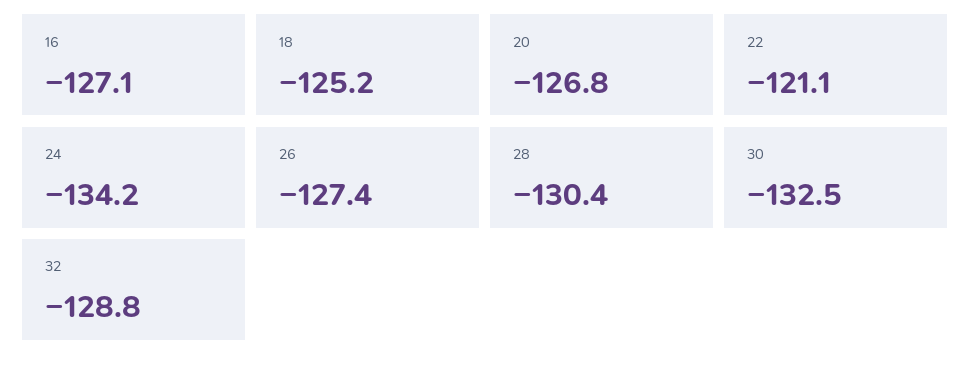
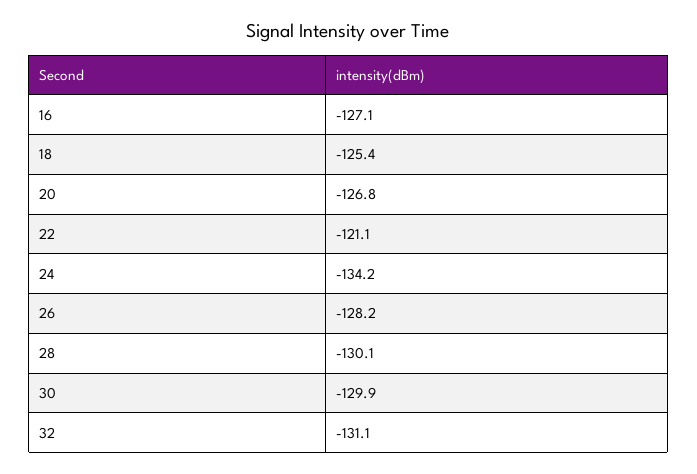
  {
    "16": -127.1,
-   "18": -125.2,
+   "18": -125.4,
    "20": -126.8,
    "22": -121.1,
    "24": -134.2,
-   "26": -127.4,
+   "26": -128.2,
-   "28": -130.4,
+   "28": -130.1,
-   "30": -132.5,
+   "30": -129.9,
-   "32": -128.8
+   "32": -131.1
  }

